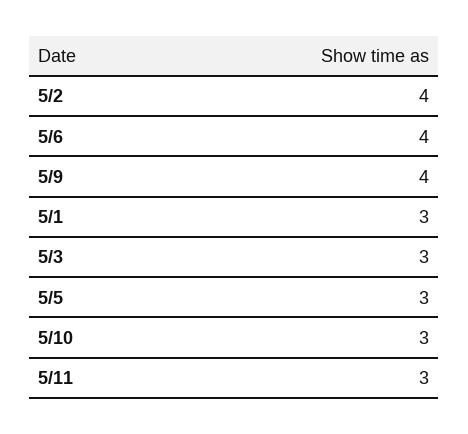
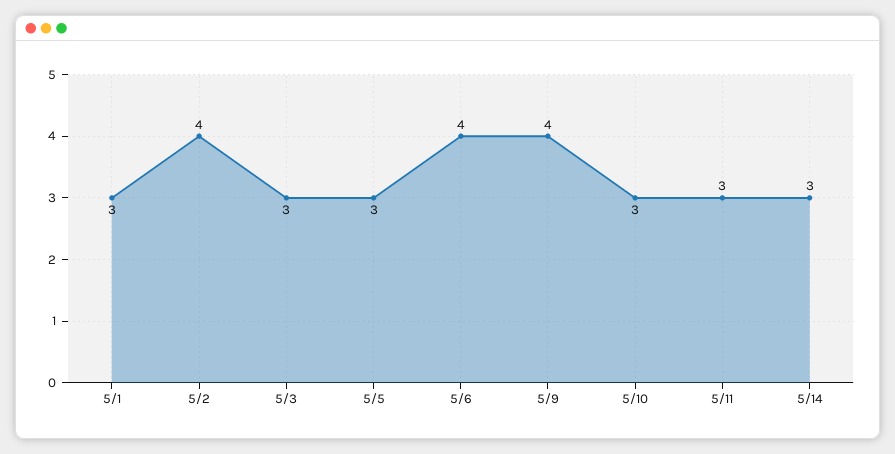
  {
    "5/2": 4,
    "5/6": 4,
    "5/9": 4,
    "5/1": 3,
    "5/3": 3,
    "5/5": 3,
    "5/10": 3,
-   "5/11": 3
+   "5/11": 3,
+   "5/14": 3
  }

